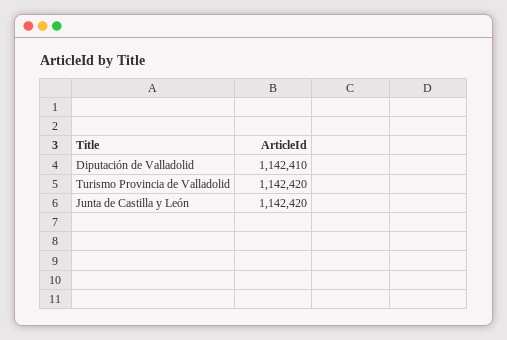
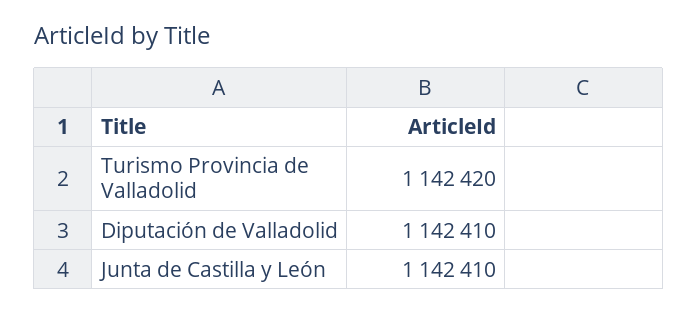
  {
    "Diputación de Valladolid": 1142410,
    "Turismo Provincia de Valladolid": 1142420,
-   "Junta de Castilla y León": 1142420
+   "Junta de Castilla y León": 1142410
  }

